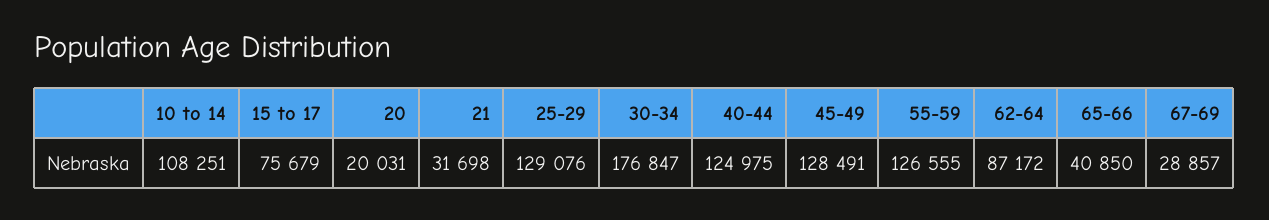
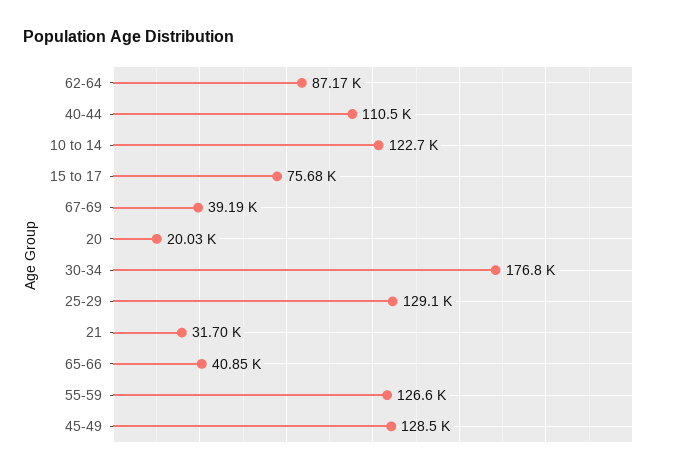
  {
-   "10 to 14": 108251,
+   "10 to 14": 122700,
    "15 to 17": 75679,
    "20": 20031,
    "21": 31698,
    "25-29": 129076,
    "30-34": 176847,
-   "40-44": 124975,
+   "40-44": 110500,
    "45-49": 128491,
    "55-59": 126555,
    "62-64": 87172,
    "65-66": 40850,
-   "67-69": 28857
+   "67-69": 39190
  }

